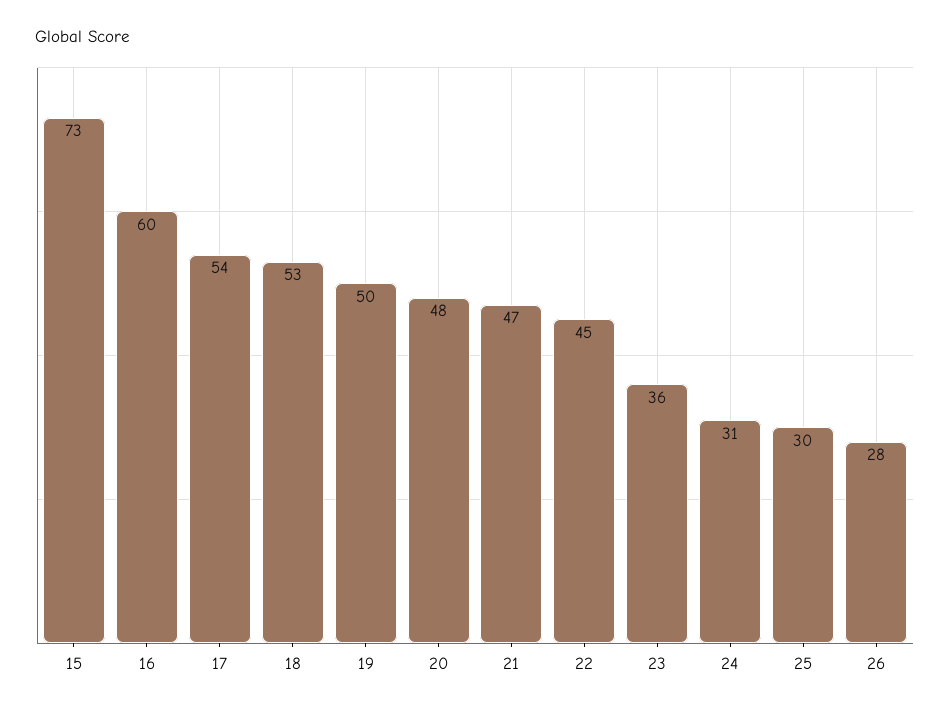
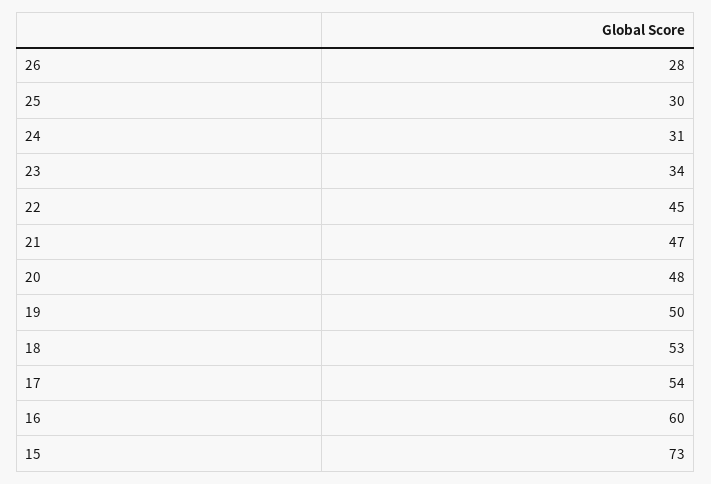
  {
    "15": 73,
    "16": 60,
    "17": 54,
    "18": 53,
    "19": 50,
    "20": 48,
    "21": 47,
    "22": 45,
-   "23": 36,
+   "23": 34,
    "24": 31,
    "25": 30,
    "26": 28
  }

